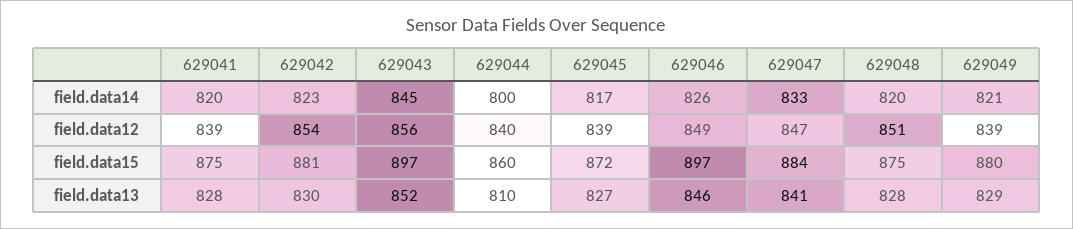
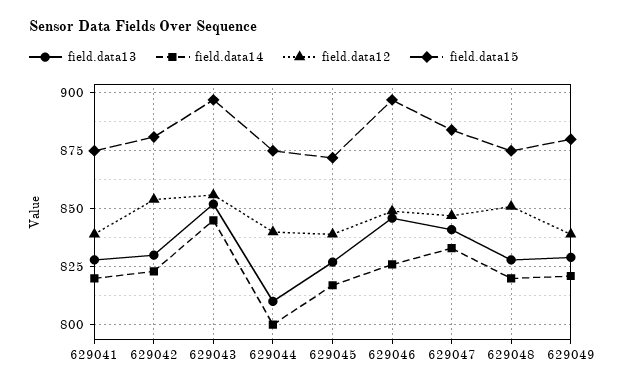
  {
    "field.data14": {
      "629041": 820,
      "629042": 823,
      "629043": 845,
      "629044": 800,
      "629045": 817,
      "629046": 826,
      "629047": 833,
      "629048": 820,
      "629049": 821
    },
    "field.data12": {
      "629041": 839,
      "629042": 854,
      "629043": 856,
      "629044": 840,
      "629045": 839,
      "629046": 849,
      "629047": 847,
      "629048": 851,
      "629049": 839
    },
    "field.data15": {
      "629041": 875,
      "629042": 881,
      "629043": 897,
-     "629044": 860,
+     "629044": 875,
      "629045": 872,
      "629046": 897,
      "629047": 884,
      "629048": 875,
      "629049": 880
    },
    "field.data13": {
      "629041": 828,
      "629042": 830,
      "629043": 852,
      "629044": 810,
      "629045": 827,
      "629046": 846,
      "629047": 841,
      "629048": 828,
      "629049": 829
    }
  }

